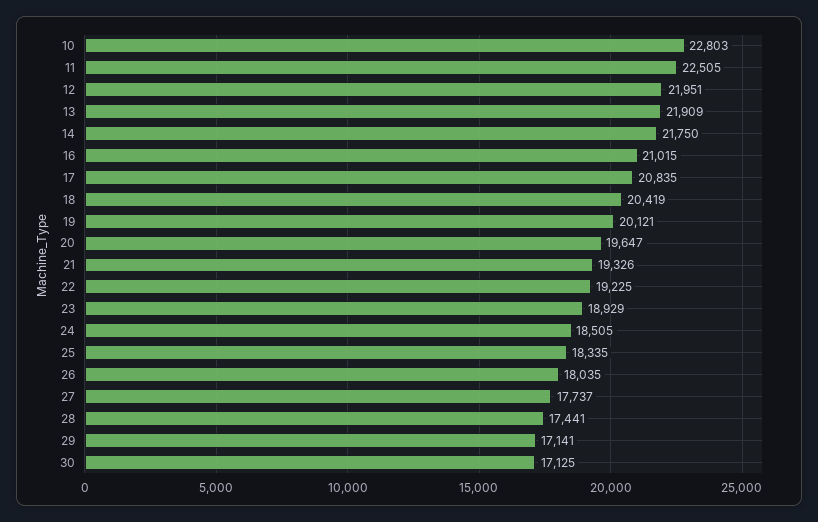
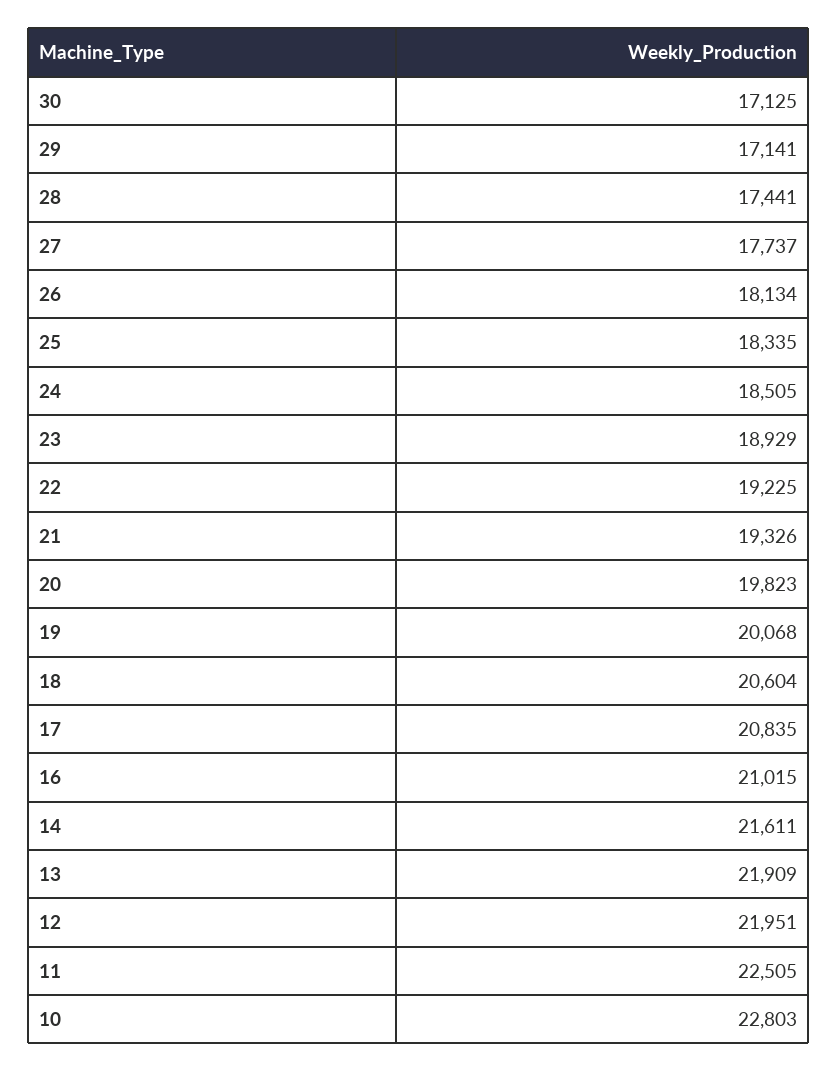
  {
    "10": 22803,
    "11": 22505,
    "12": 21951,
    "13": 21909,
-   "14": 21750,
+   "14": 21611,
    "16": 21015,
    "17": 20835,
-   "18": 20419,
+   "18": 20604,
-   "19": 20121,
+   "19": 20068,
-   "20": 19647,
+   "20": 19823,
    "21": 19326,
    "22": 19225,
    "23": 18929,
    "24": 18505,
    "25": 18335,
-   "26": 18035,
+   "26": 18134,
    "27": 17737,
    "28": 17441,
    "29": 17141,
    "30": 17125
  }

